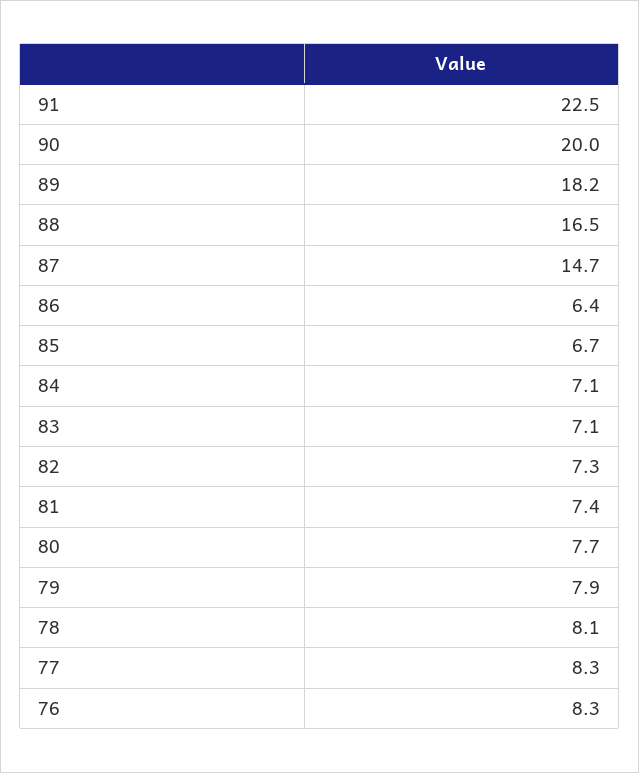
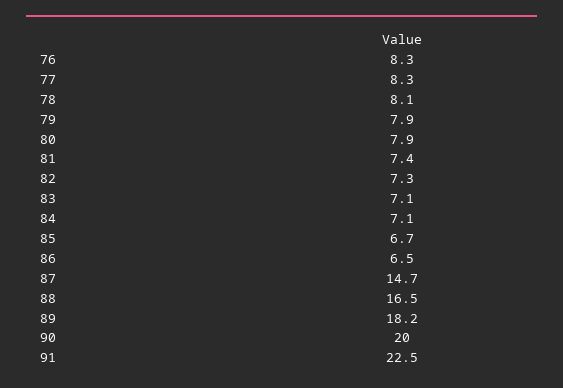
  {
    "91": 22.5,
    "90": 20,
    "89": 18.2,
    "88": 16.5,
    "87": 14.7,
-   "86": 6.4,
+   "86": 6.5,
    "85": 6.7,
    "84": 7.1,
    "83": 7.1,
    "82": 7.3,
    "81": 7.4,
-   "80": 7.7,
+   "80": 7.9,
    "79": 7.9,
    "78": 8.1,
    "77": 8.3,
    "76": 8.3
  }

